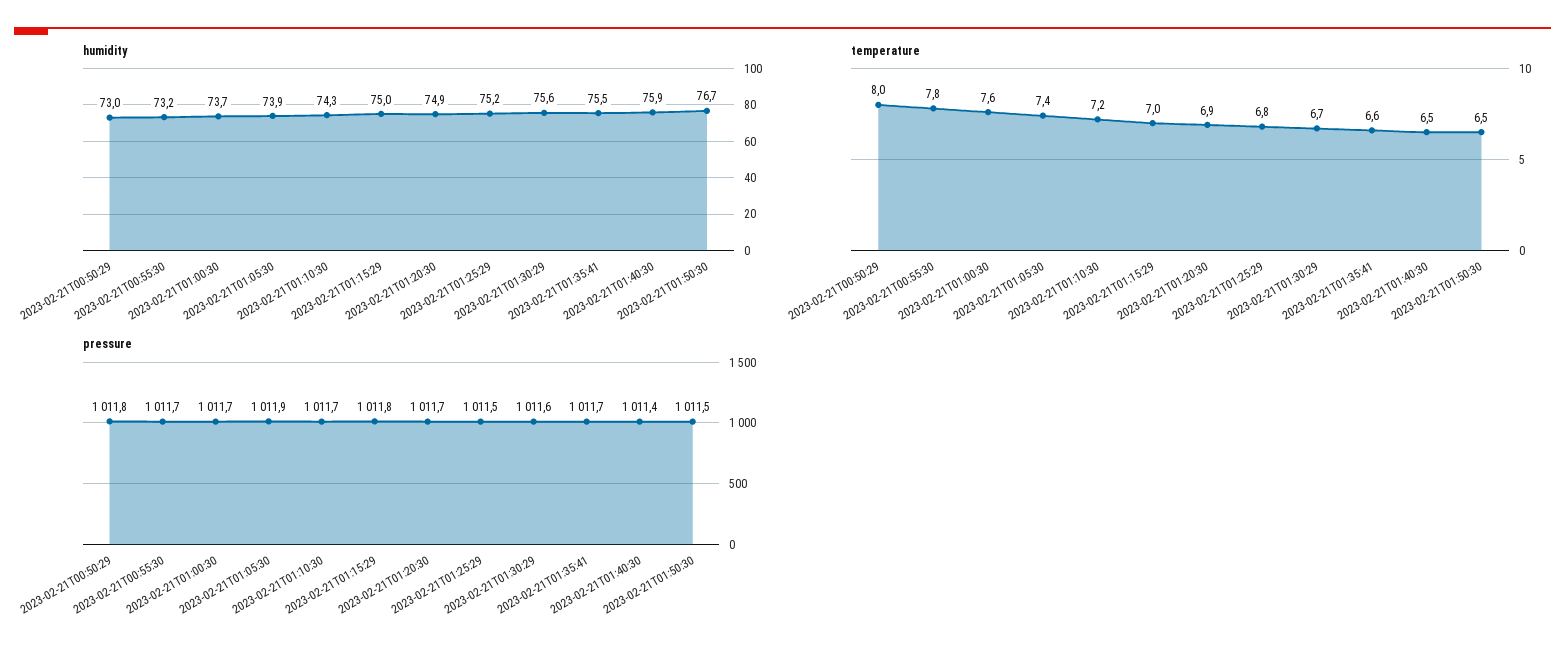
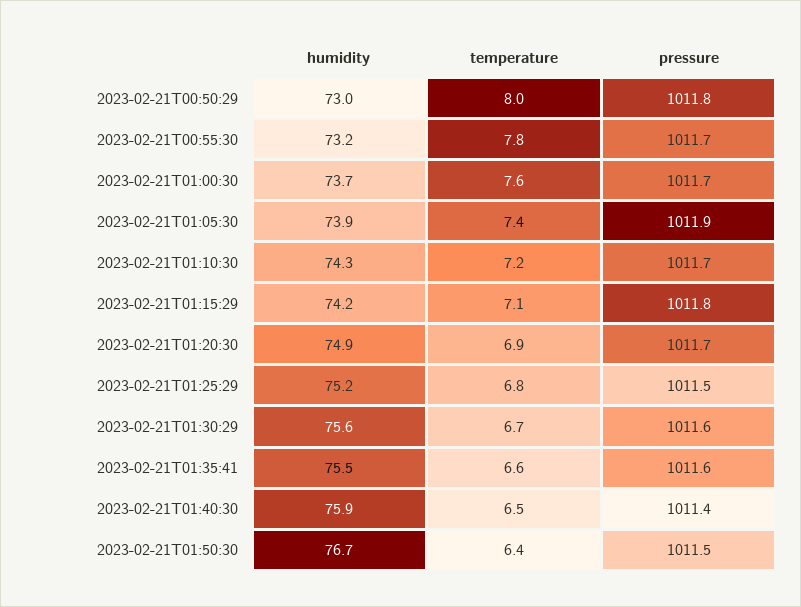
  {
    "humidity": {
      "2023-02-21T00:50:29": 73,
      "2023-02-21T00:55:30": 73.2,
      "2023-02-21T01:00:30": 73.7,
      "2023-02-21T01:05:30": 73.9,
      "2023-02-21T01:10:30": 74.3,
-     "2023-02-21T01:15:29": 75,
+     "2023-02-21T01:15:29": 74.2,
      "2023-02-21T01:20:30": 74.9,
      "2023-02-21T01:25:29": 75.2,
      "2023-02-21T01:30:29": 75.6,
      "2023-02-21T01:35:41": 75.5,
      "2023-02-21T01:40:30": 75.9,
      "2023-02-21T01:50:30": 76.7
    },
    "temperature": {
      "2023-02-21T00:50:29": 8,
      "2023-02-21T00:55:30": 7.8,
      "2023-02-21T01:00:30": 7.6,
      "2023-02-21T01:05:30": 7.4,
      "2023-02-21T01:10:30": 7.2,
-     "2023-02-21T01:15:29": 7,
+     "2023-02-21T01:15:29": 7.1,
      "2023-02-21T01:20:30": 6.9,
      "2023-02-21T01:25:29": 6.8,
      "2023-02-21T01:30:29": 6.7,
      "2023-02-21T01:35:41": 6.6,
      "2023-02-21T01:40:30": 6.5,
-     "2023-02-21T01:50:30": 6.5
+     "2023-02-21T01:50:30": 6.4
    },
    "pressure": {
      "2023-02-21T00:50:29": 1011.8,
      "2023-02-21T00:55:30": 1011.7,
      "2023-02-21T01:00:30": 1011.7,
      "2023-02-21T01:05:30": 1011.9,
      "2023-02-21T01:10:30": 1011.7,
      "2023-02-21T01:15:29": 1011.8,
      "2023-02-21T01:20:30": 1011.7,
      "2023-02-21T01:25:29": 1011.5,
      "2023-02-21T01:30:29": 1011.6,
-     "2023-02-21T01:35:41": 1011.7,
+     "2023-02-21T01:35:41": 1011.6,
      "2023-02-21T01:40:30": 1011.4,
      "2023-02-21T01:50:30": 1011.5
    }
  }

